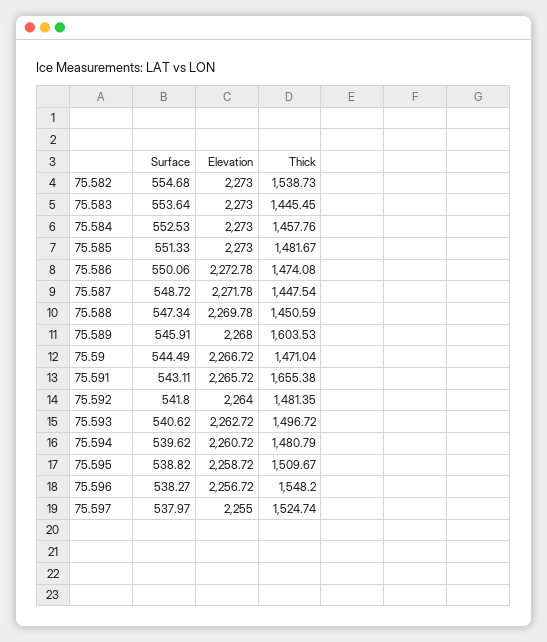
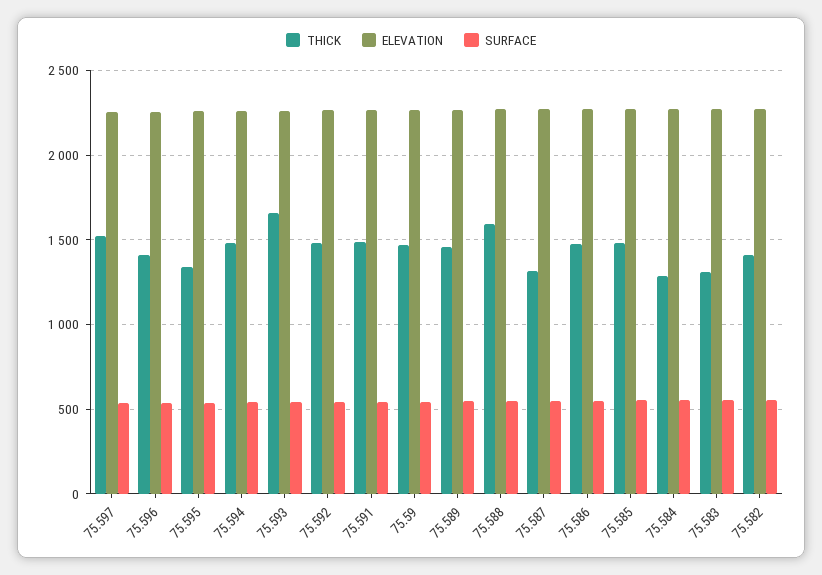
  {
    "Surface": {
      "75.582": 554.68,
      "75.583": 553.64,
      "75.584": 552.53,
      "75.585": 551.33,
      "75.586": 550.06,
      "75.587": 548.72,
      "75.588": 547.34,
      "75.589": 545.91,
      "75.59": 544.49,
      "75.591": 543.11,
      "75.592": 541.8,
      "75.593": 540.62,
      "75.594": 539.62,
      "75.595": 538.82,
      "75.596": 538.27,
      "75.597": 537.97
    },
    "Elevation": {
      "75.582": 2273,
      "75.583": 2273,
      "75.584": 2273,
      "75.585": 2273,
      "75.586": 2272.78,
      "75.587": 2271.78,
      "75.588": 2269.78,
      "75.589": 2268,
      "75.59": 2266.72,
      "75.591": 2265.72,
      "75.592": 2264,
      "75.593": 2262.72,
      "75.594": 2260.72,
      "75.595": 2258.72,
      "75.596": 2256.72,
      "75.597": 2255
    },
    "Thick": {
-     "75.582": 1538.73,
+     "75.582": 1400,
-     "75.583": 1445.45,
+     "75.583": 1300,
-     "75.584": 1457.76,
+     "75.584": 1300,
      "75.585": 1481.67,
      "75.586": 1474.08,
-     "75.587": 1447.54,
+     "75.587": 1300,
-     "75.588": 1450.59,
+     "75.588": 1600,
-     "75.589": 1603.53,
+     "75.589": 1450,
      "75.59": 1471.04,
-     "75.591": 1655.38,
+     "75.591": 1500,
      "75.592": 1481.35,
-     "75.593": 1496.72,
+     "75.593": 1650,
      "75.594": 1480.79,
-     "75.595": 1509.67,
+     "75.595": 1350,
-     "75.596": 1548.2,
+     "75.596": 1400,
      "75.597": 1524.74
    }
  }

